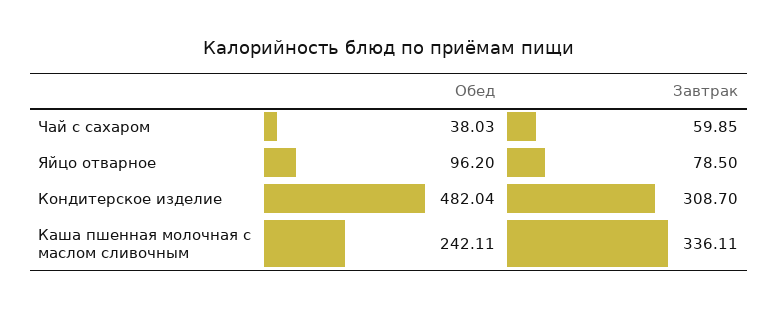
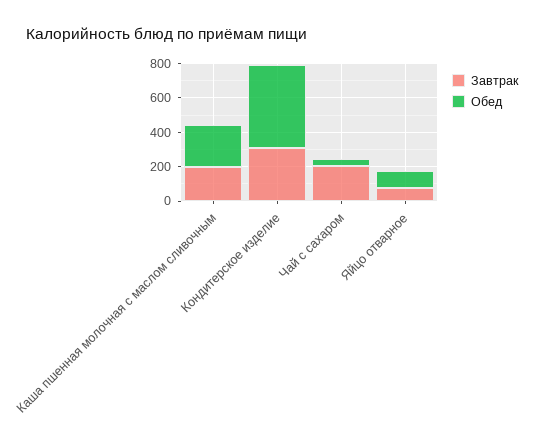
  {
    "Обед": {
      "Чай с сахаром": 38.03,
      "Яйцо отварное": 96.2,
      "Кондитерское изделие": 482.04,
      "Каша пшенная молочная с маслом сливочным": 242.11
    },
    "Завтрак": {
-     "Чай с сахаром": 59.85,
+     "Чай с сахаром": 200,
      "Яйцо отварное": 78.5,
      "Кондитерское изделие": 308.7,
-     "Каша пшенная молочная с маслом сливочным": 336.11
+     "Каша пшенная молочная с маслом сливочным": 200
    }
  }

